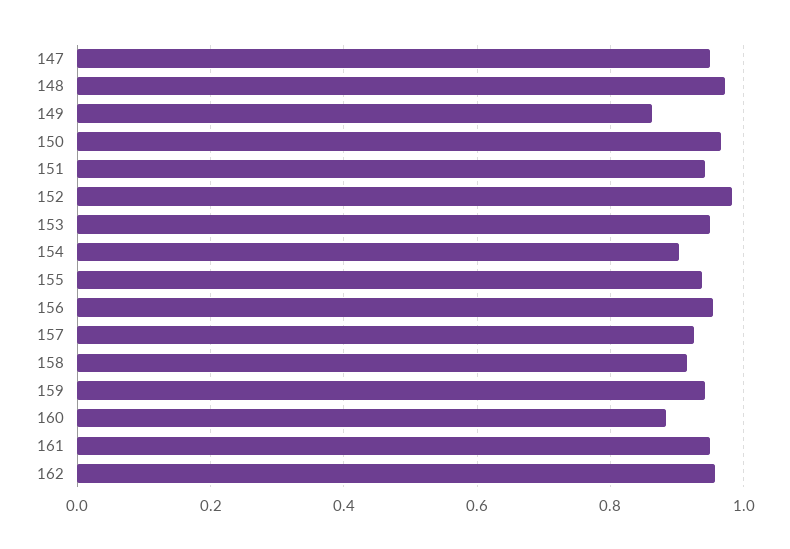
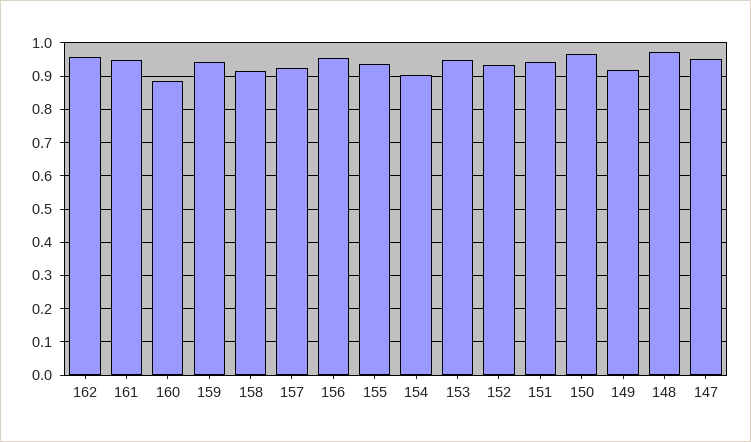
  {
    "147": 0.96,
    "148": 0.98,
-   "149": 0.86,
+   "149": 0.92,
    "150": 0.96,
    "151": 0.94,
-   "152": 0.98,
+   "152": 0.94,
    "153": 0.94,
    "154": 0.9,
    "155": 0.94,
    "156": 0.96,
    "157": 0.92,
    "158": 0.92,
    "159": 0.94,
    "160": 0.88,
    "161": 0.94,
    "162": 0.96
  }

